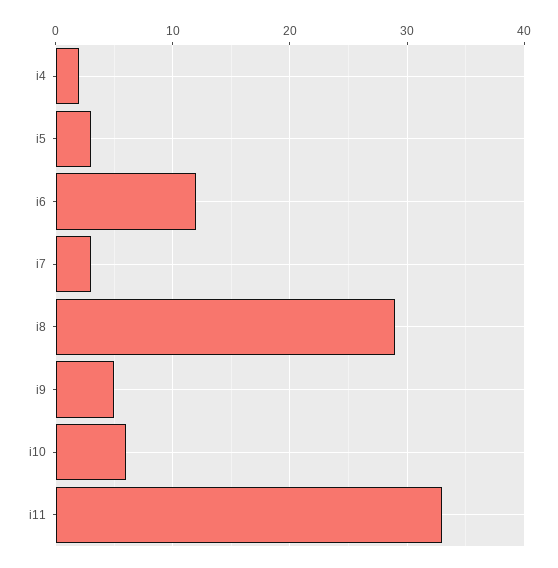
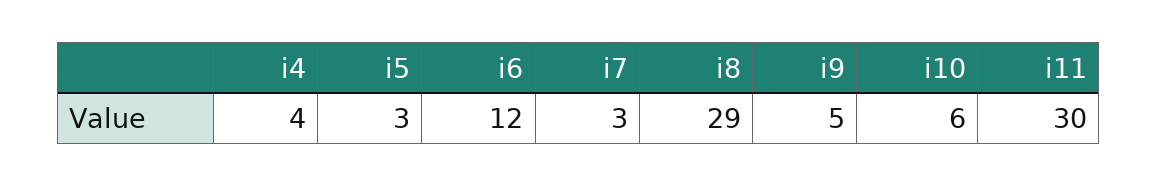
  {
-   "i4": 2,
+   "i4": 4,
    "i5": 3,
    "i6": 12,
    "i7": 3,
    "i8": 29,
    "i9": 5,
    "i10": 6,
-   "i11": 33
+   "i11": 30
  }

